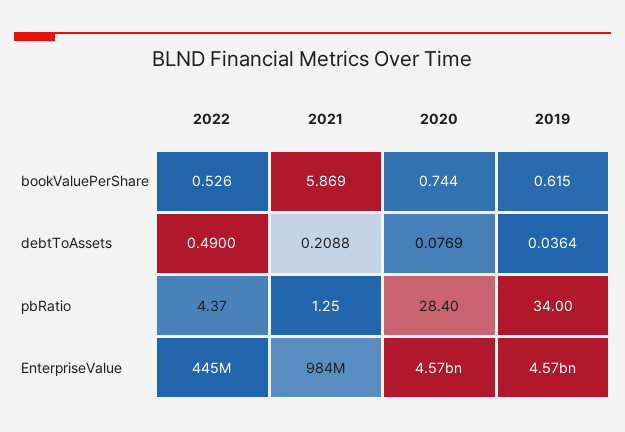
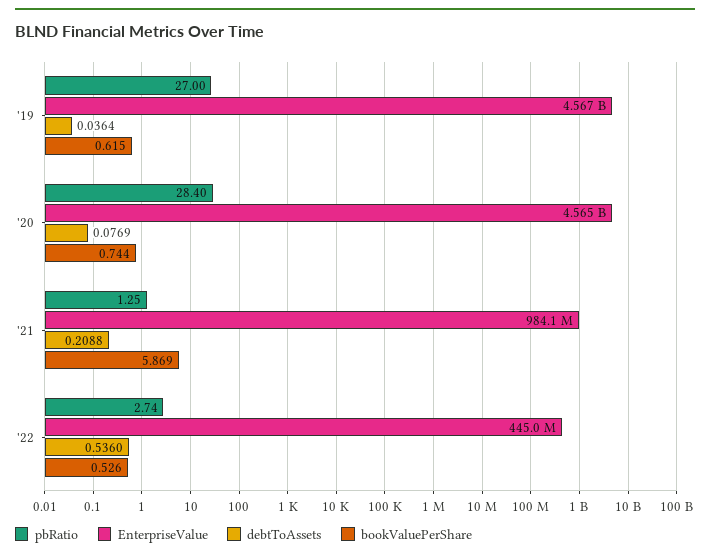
  {
    "bookValuePerShare": {
      "2022": 0.526,
      "2021": 5.869,
      "2020": 0.744,
      "2019": 0.615
    },
    "debtToAssets": {
-     "2022": 0.49,
+     "2022": 0.536,
      "2021": 0.2088,
      "2020": 0.0769,
      "2019": 0.0364
    },
    "pbRatio": {
-     "2022": 4.37,
+     "2022": 2.74,
      "2021": 1.25,
      "2020": 28.4,
-     "2019": 34
+     "2019": 27
    },
    "EnterpriseValue": {
      "2022": 445000000,
      "2021": 984100000,
      "2020": 4565000000,
      "2019": 4567000000
    }
  }

